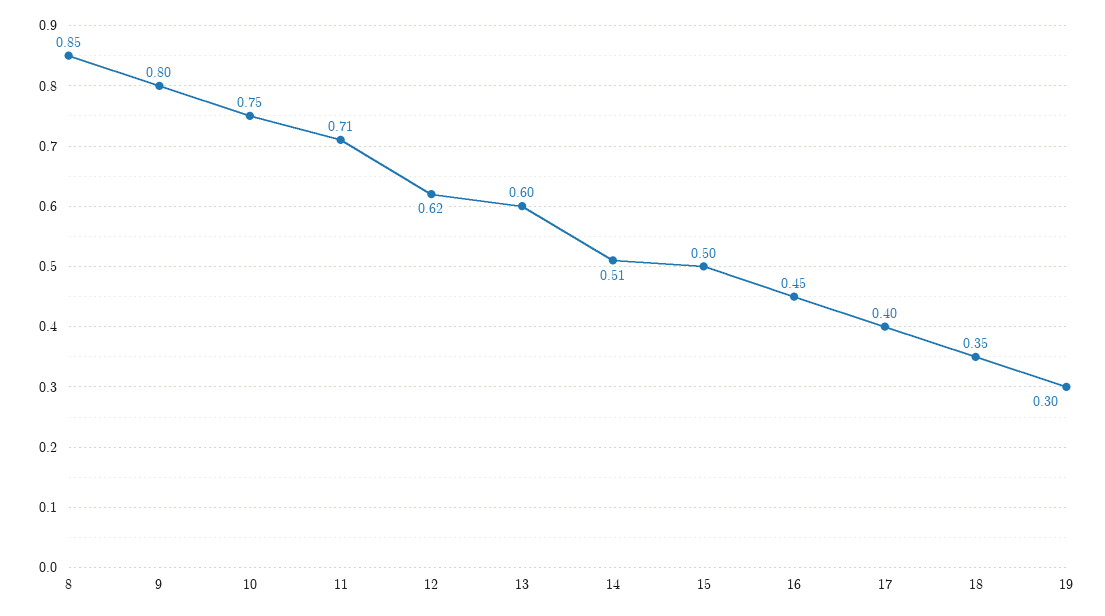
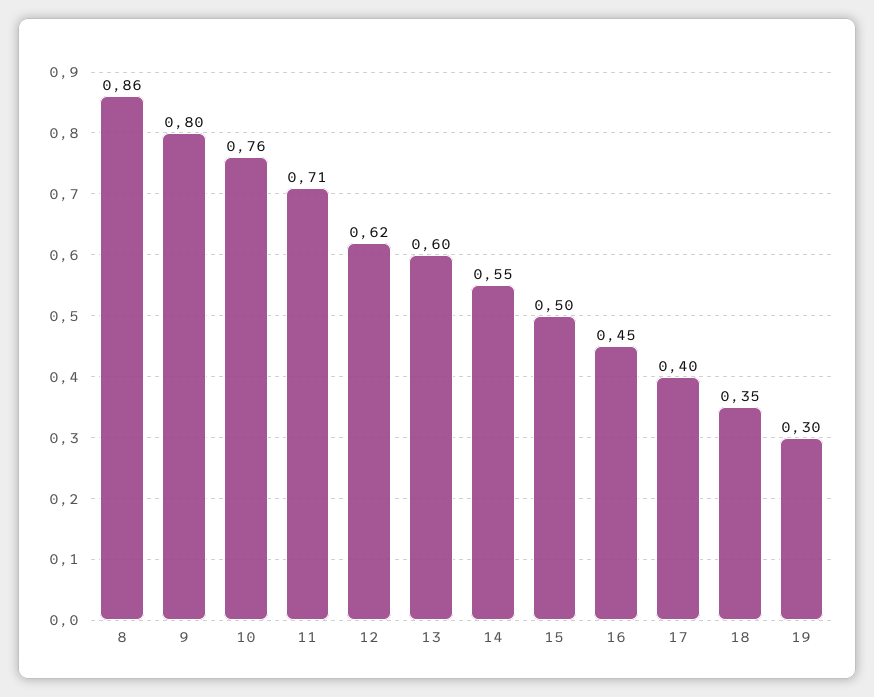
  {
-   "8": 0.85,
+   "8": 0.86,
    "9": 0.8,
-   "10": 0.75,
+   "10": 0.76,
    "11": 0.71,
    "12": 0.62,
    "13": 0.6,
-   "14": 0.51,
+   "14": 0.55,
    "15": 0.5,
    "16": 0.45,
    "17": 0.4,
    "18": 0.35,
    "19": 0.3
  }

